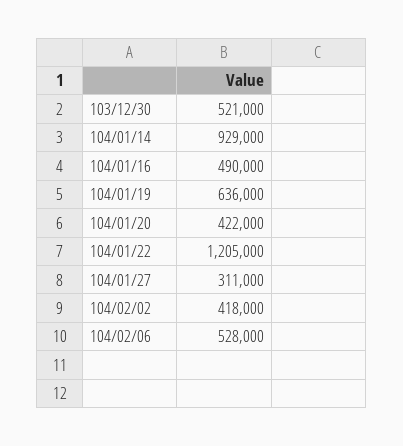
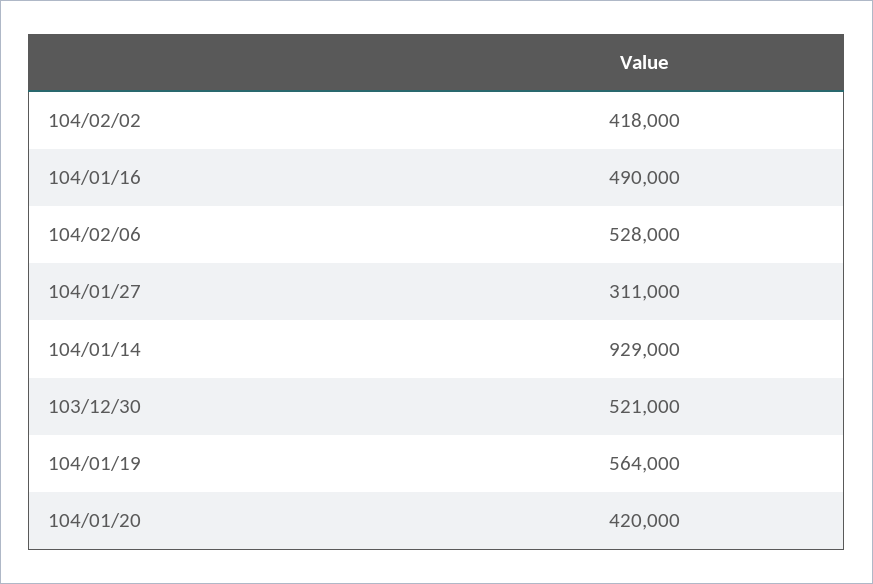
  {
    "103/12/30": 521000,
    "104/01/14": 929000,
    "104/01/16": 490000,
-   "104/01/19": 636000,
+   "104/01/19": 564000,
-   "104/01/20": 422000,
+   "104/01/20": 420000,
-   "104/01/22": 1205000,
    "104/01/27": 311000,
    "104/02/02": 418000,
    "104/02/06": 528000
  }

